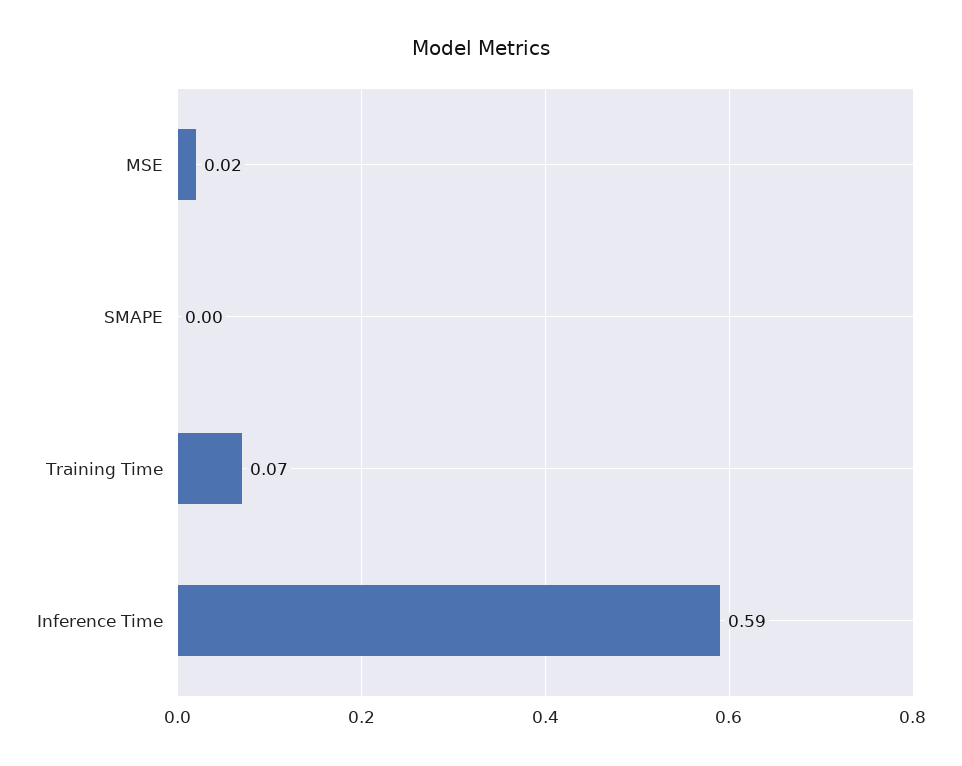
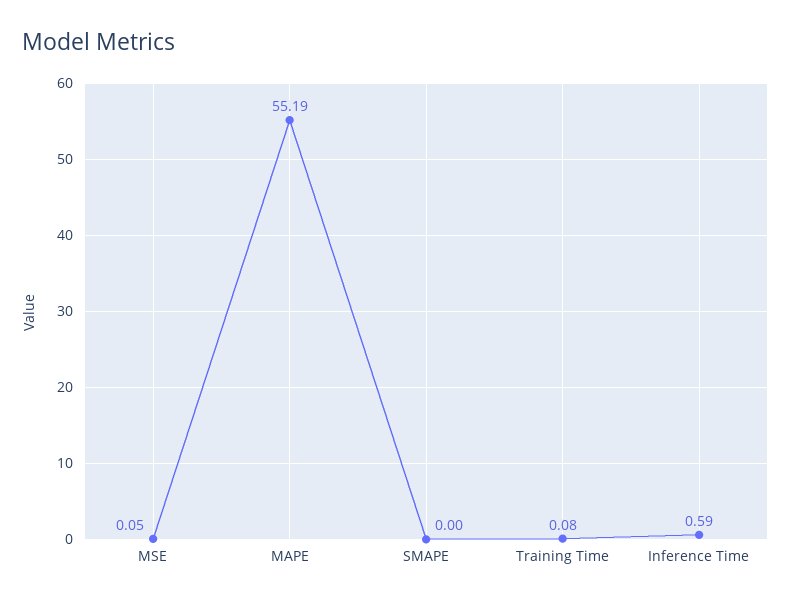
  {
-   "MSE": 0.02,
+   "MSE": 0.05,
    "SMAPE": 0,
-   "Training Time": 0.07,
+   "Training Time": 0.08,
-   "Inference Time": 0.59
+   "Inference Time": 0.59,
+   "MAPE": 55.19
  }

